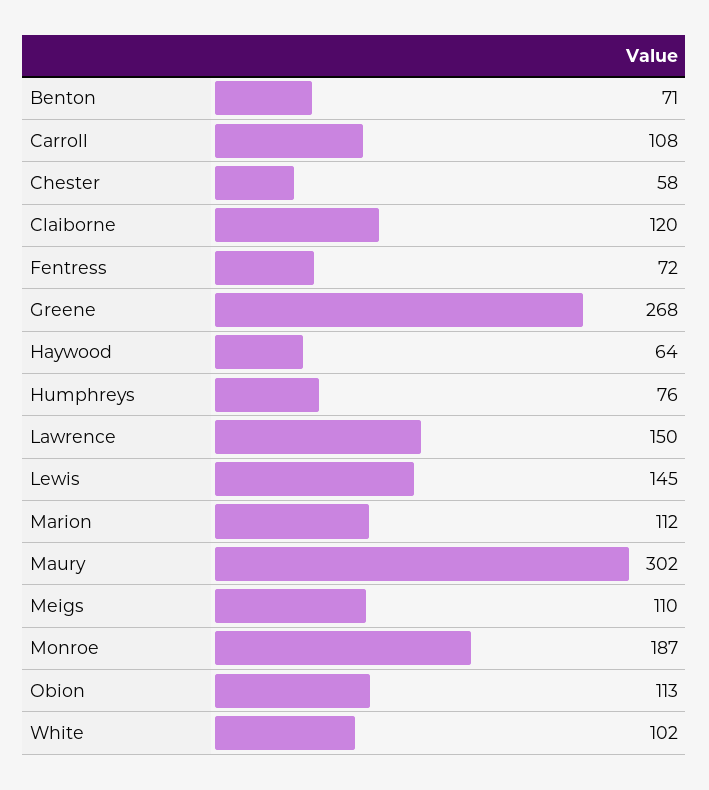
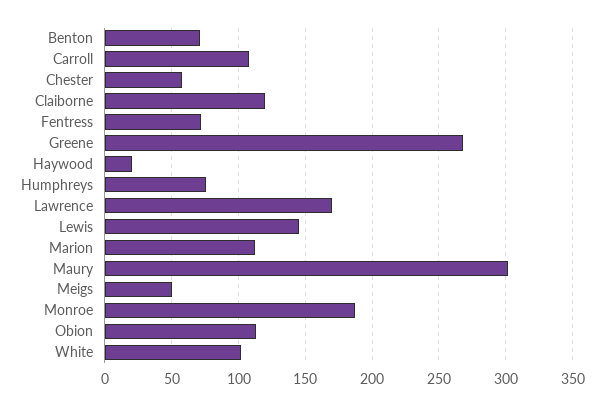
  {
    "Benton": 71,
    "Carroll": 108,
    "Chester": 58,
    "Claiborne": 120,
    "Fentress": 72,
    "Greene": 268,
-   "Haywood": 64,
+   "Haywood": 20,
    "Humphreys": 76,
-   "Lawrence": 150,
+   "Lawrence": 170,
    "Lewis": 145,
    "Marion": 112,
    "Maury": 302,
-   "Meigs": 110,
+   "Meigs": 50,
    "Monroe": 187,
    "Obion": 113,
    "White": 102
  }

